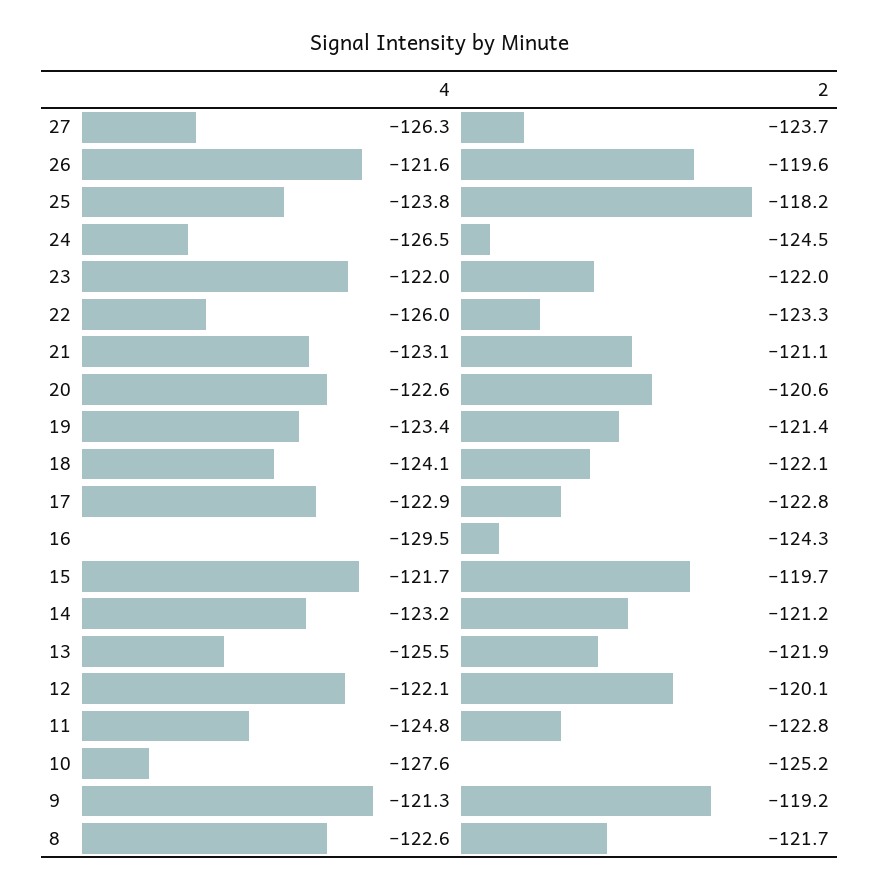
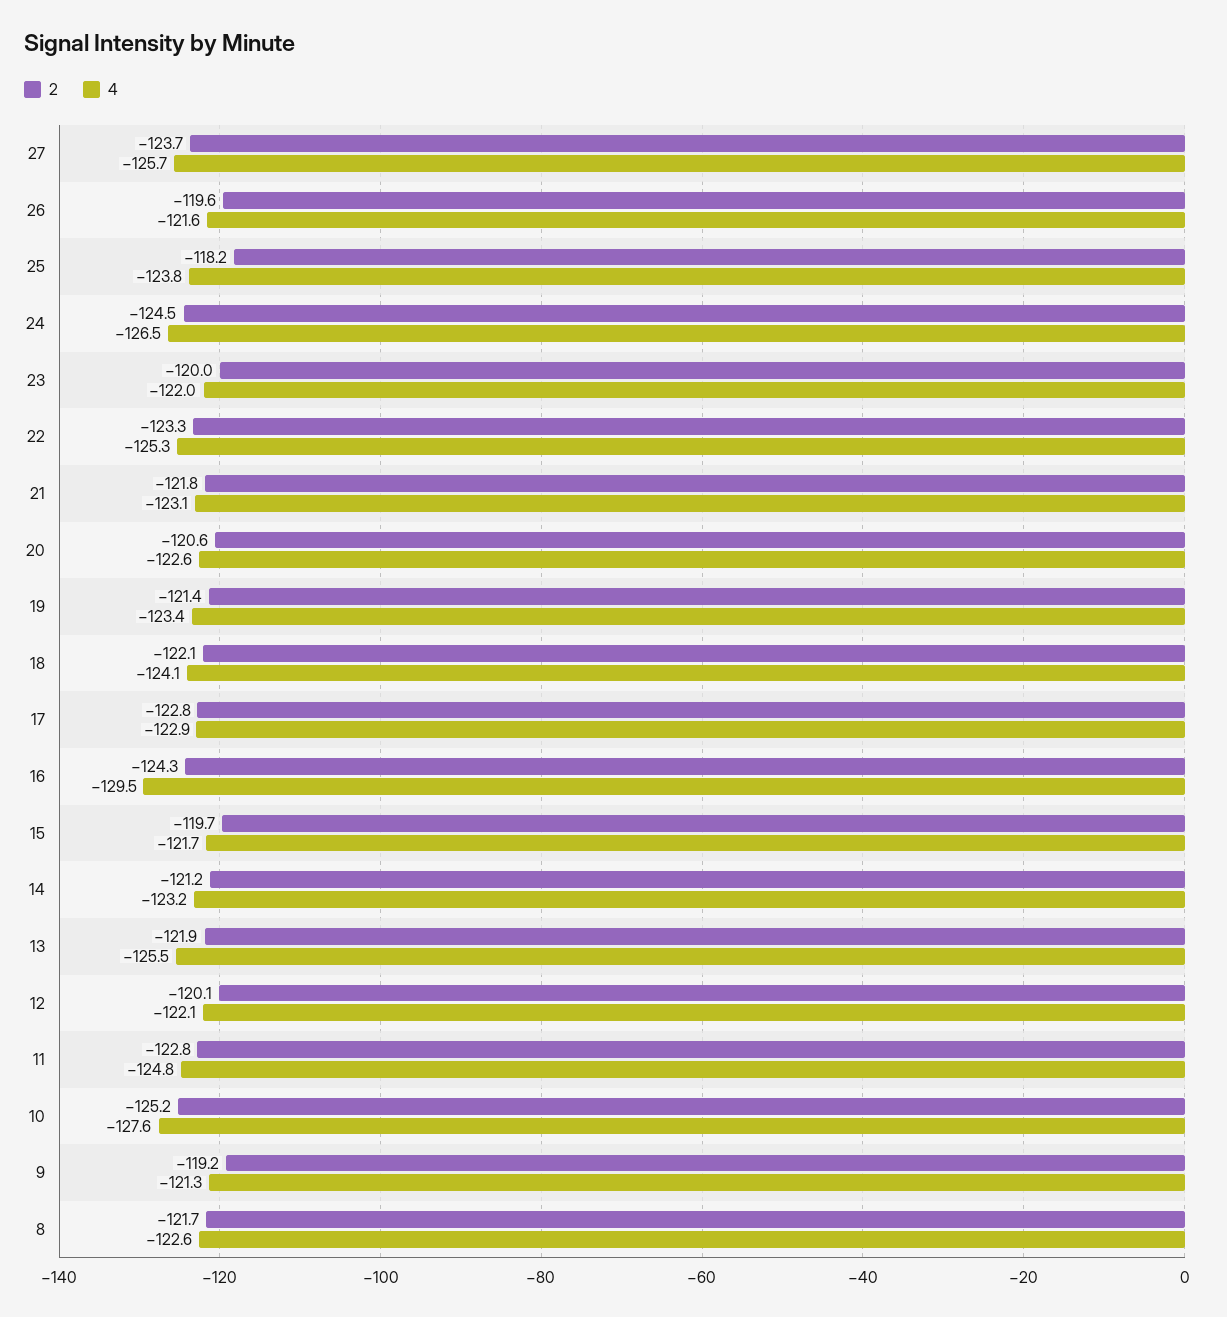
  {
    "4": {
-     "27": -126.3,
+     "27": -125.7,
      "26": -121.6,
      "25": -123.8,
      "24": -126.5,
      "23": -122,
-     "22": -126,
+     "22": -125.3,
      "21": -123.1,
      "20": -122.6,
      "19": -123.4,
      "18": -124.1,
      "17": -122.9,
      "16": -129.5,
      "15": -121.7,
      "14": -123.2,
      "13": -125.5,
      "12": -122.1,
      "11": -124.8,
      "10": -127.6,
      "9": -121.3,
      "8": -122.6
    },
    "2": {
      "27": -123.7,
      "26": -119.6,
      "25": -118.2,
      "24": -124.5,
-     "23": -122,
+     "23": -120,
      "22": -123.3,
-     "21": -121.1,
+     "21": -121.8,
      "20": -120.6,
      "19": -121.4,
      "18": -122.1,
      "17": -122.8,
      "16": -124.3,
      "15": -119.7,
      "14": -121.2,
      "13": -121.9,
      "12": -120.1,
      "11": -122.8,
      "10": -125.2,
      "9": -119.2,
      "8": -121.7
    }
  }

